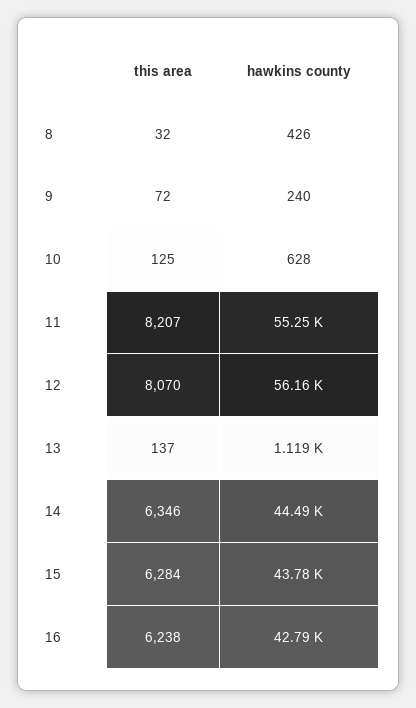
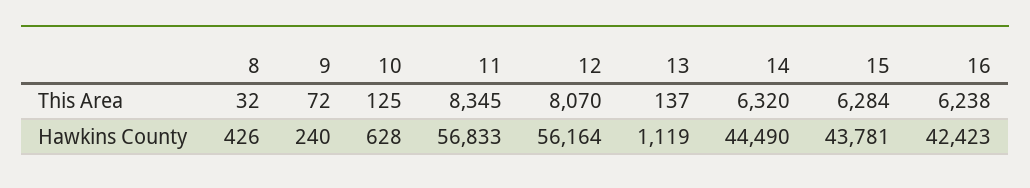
  {
    "this area": {
      "8": 32,
      "9": 72,
      "10": 125,
-     "11": 8207,
+     "11": 8345,
      "12": 8070,
      "13": 137,
-     "14": 6346,
+     "14": 6320,
      "15": 6284,
      "16": 6238
    },
    "hawkins county": {
      "8": 426,
      "9": 240,
      "10": 628,
-     "11": 55250,
+     "11": 56833,
      "12": 56164,
      "13": 1119,
      "14": 44490,
      "15": 43781,
-     "16": 42790
+     "16": 42423
    }
  }

